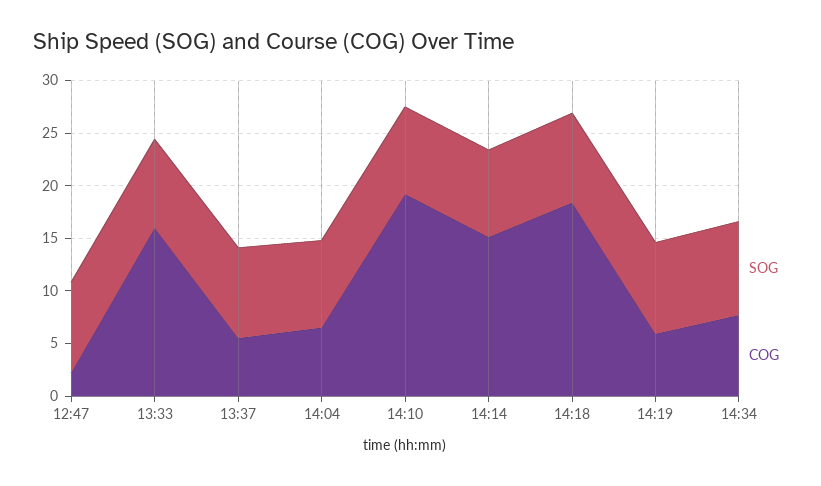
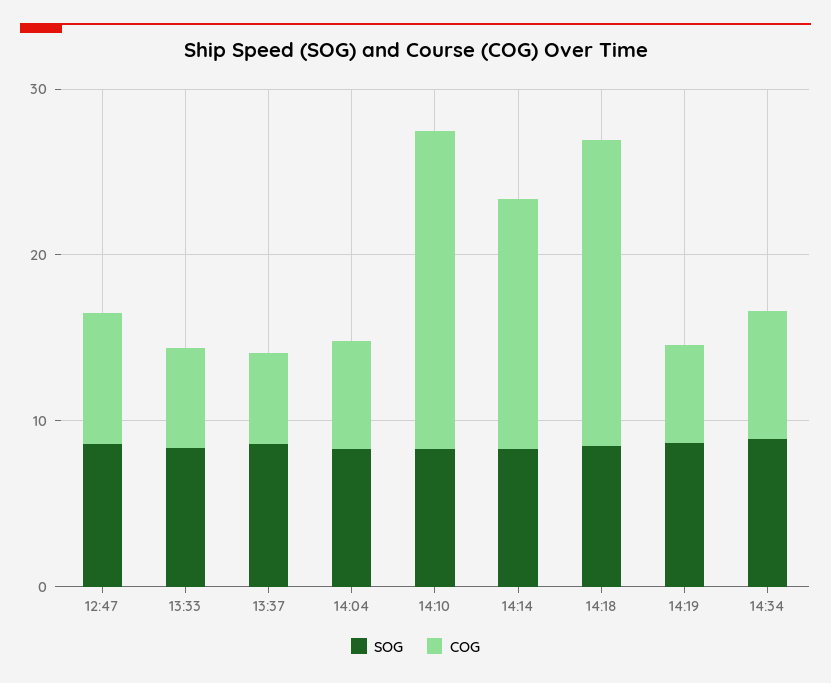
  {
    "SOG": {
      "12:47": 9,
      "13:33": 8,
      "13:37": 9,
      "14:04": 8,
      "14:10": 8,
      "14:14": 8,
      "14:18": 9,
      "14:19": 9,
      "14:34": 9
    },
    "COG": {
-     "12:47": 2,
+     "12:47": 8,
-     "13:33": 16,
+     "13:33": 6,
      "13:37": 6,
      "14:04": 7,
      "14:10": 19,
      "14:14": 15,
      "14:18": 18,
      "14:19": 6,
      "14:34": 8
    }
  }

